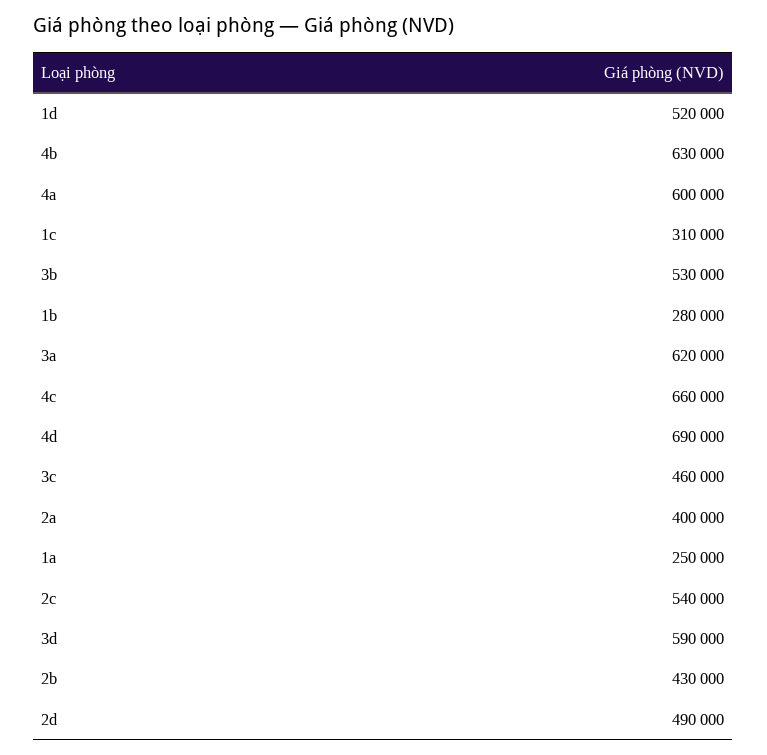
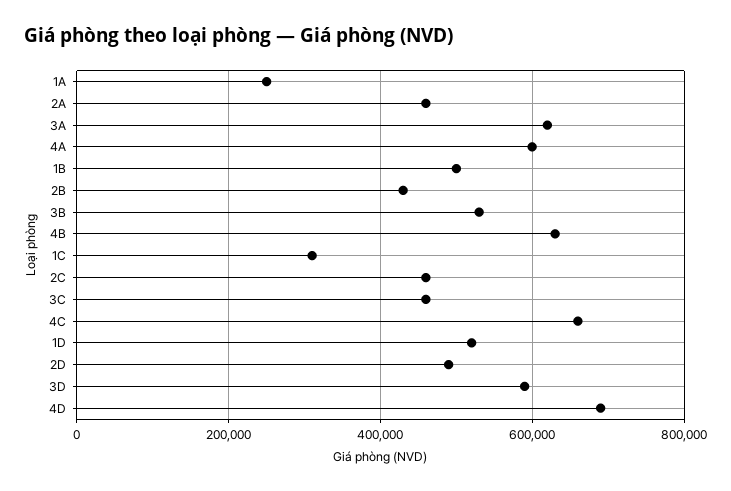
  {
    "1d": 520000,
    "4b": 630000,
    "4a": 600000,
    "1c": 310000,
    "3b": 530000,
-   "1b": 280000,
+   "1b": 500000,
    "3a": 620000,
    "4c": 660000,
    "4d": 690000,
    "3c": 460000,
-   "2a": 400000,
+   "2a": 460000,
    "1a": 250000,
-   "2c": 540000,
+   "2c": 460000,
    "3d": 590000,
    "2b": 430000,
    "2d": 490000
  }

